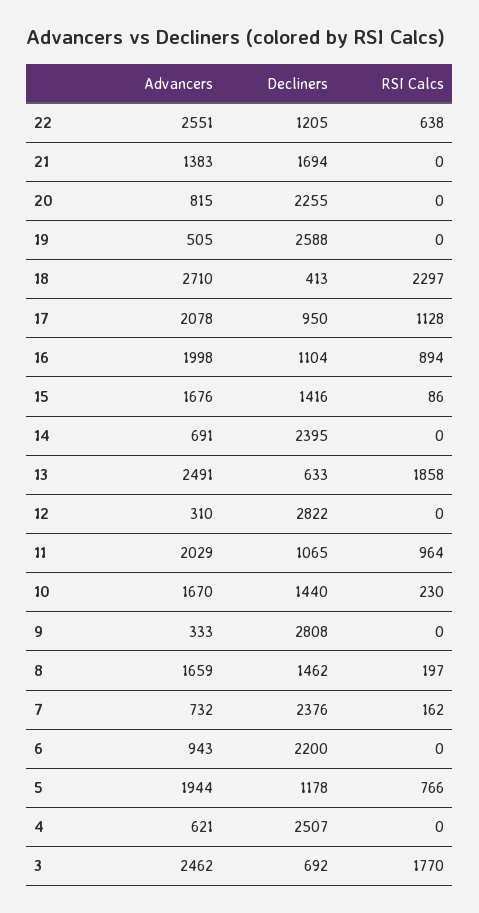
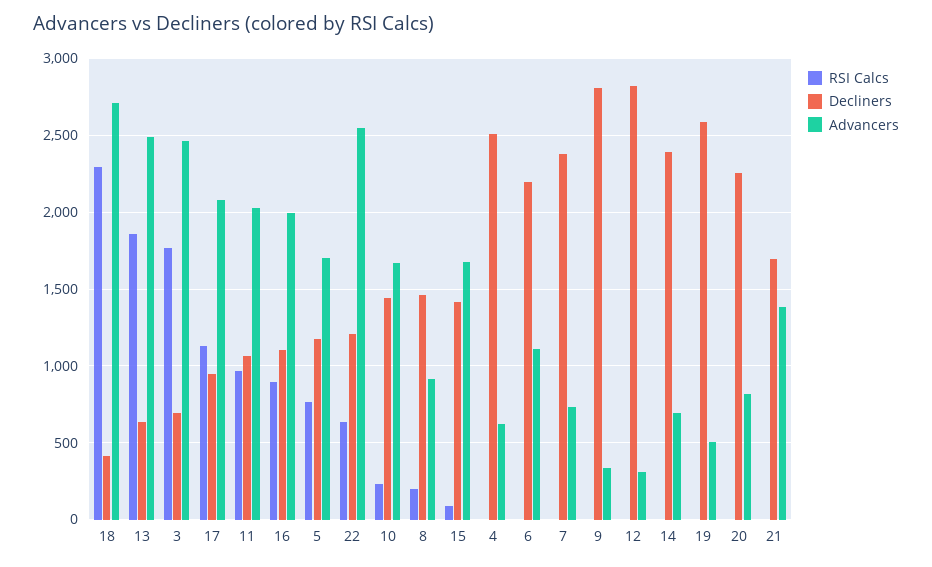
  {
    "Advancers": {
      "22": 2551,
      "21": 1383,
      "20": 815,
      "19": 505,
      "18": 2710,
      "17": 2078,
      "16": 1998,
      "15": 1676,
      "14": 691,
      "13": 2491,
      "12": 310,
      "11": 2029,
      "10": 1670,
      "9": 333,
-     "8": 1659,
+     "8": 900,
      "7": 732,
-     "6": 943,
+     "6": 1100,
-     "5": 1944,
+     "5": 1700,
      "4": 621,
      "3": 2462
    },
    "Decliners": {
      "22": 1205,
      "21": 1694,
      "20": 2255,
      "19": 2588,
      "18": 413,
      "17": 950,
      "16": 1104,
      "15": 1416,
      "14": 2395,
      "13": 633,
      "12": 2822,
      "11": 1065,
      "10": 1440,
      "9": 2808,
      "8": 1462,
      "7": 2376,
      "6": 2200,
      "5": 1178,
      "4": 2507,
      "3": 692
    },
    "RSI Calcs": {
      "22": 638,
      "21": 0,
      "20": 0,
      "19": 0,
      "18": 2297,
      "17": 1128,
      "16": 894,
      "15": 86,
      "14": 0,
      "13": 1858,
      "12": 0,
      "11": 964,
      "10": 230,
      "9": 0,
      "8": 197,
-     "7": 162,
+     "7": 0,
      "6": 0,
      "5": 766,
      "4": 0,
      "3": 1770
    }
  }

